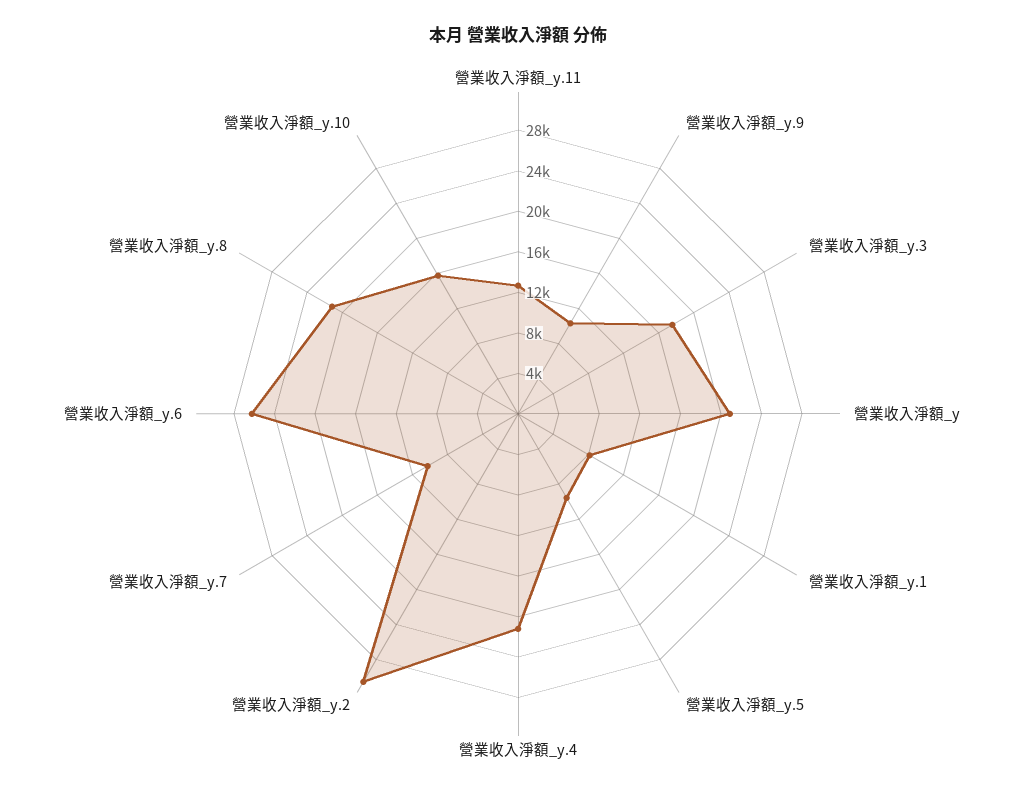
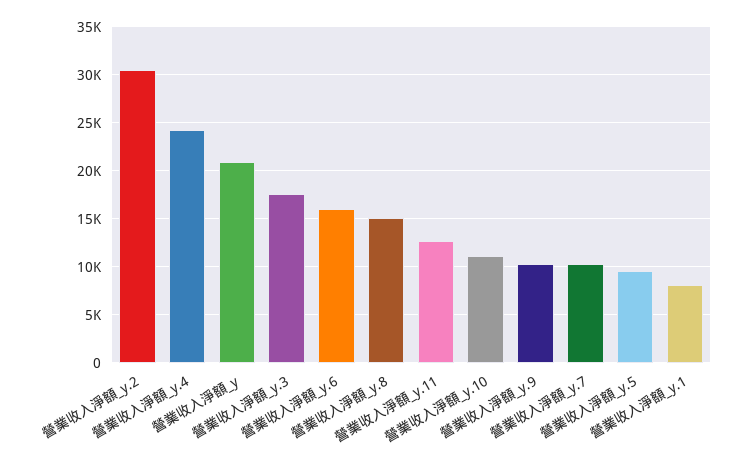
  {
    "營業收入淨額_y.11": 13000,
    "營業收入淨額_y.9": 10000,
    "營業收入淨額_y.3": 18000,
    "營業收入淨額_y": 21000,
    "營業收入淨額_y.1": 8000,
    "營業收入淨額_y.5": 10000,
-   "營業收入淨額_y.4": 21000,
+   "營業收入淨額_y.4": 24000,
    "營業收入淨額_y.2": 30000,
    "營業收入淨額_y.7": 10000,
-   "營業收入淨額_y.6": 26000,
+   "營業收入淨額_y.6": 16000,
-   "營業收入淨額_y.8": 21000,
+   "營業收入淨額_y.8": 15000,
-   "營業收入淨額_y.10": 16000
+   "營業收入淨額_y.10": 11000
  }

